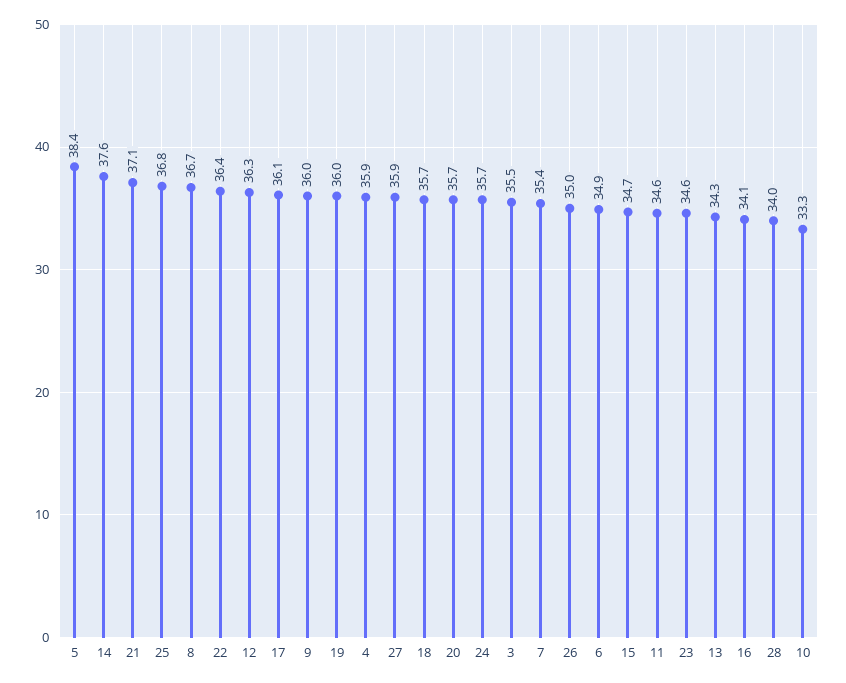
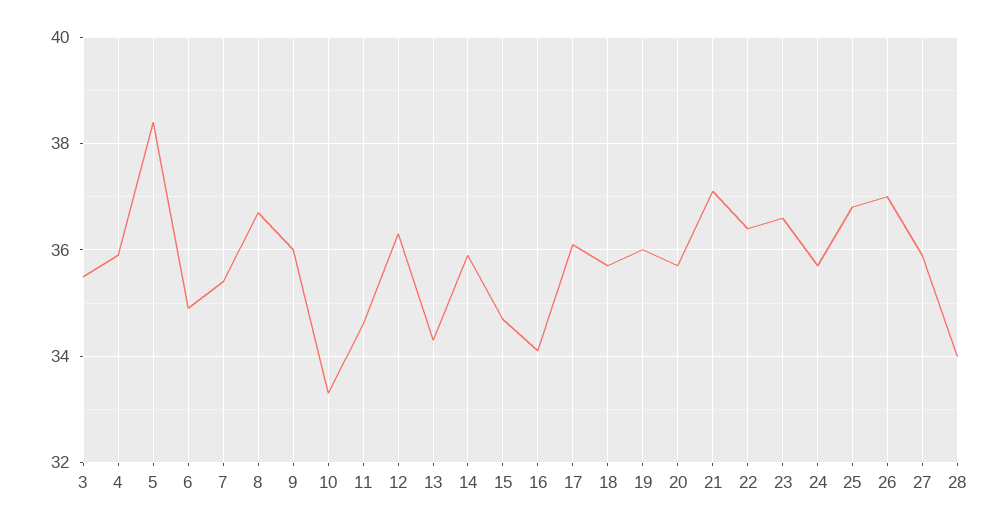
  {
    "5": 38.4,
-   "14": 37.6,
+   "14": 36,
    "21": 37.1,
    "25": 36.8,
    "8": 36.7,
    "22": 36.4,
    "12": 36.3,
    "17": 36.1,
    "9": 36,
    "19": 36,
    "4": 35.9,
    "27": 35.9,
    "18": 35.7,
    "20": 35.7,
    "24": 35.7,
    "3": 35.5,
    "7": 35.4,
-   "26": 35,
+   "26": 37,
    "6": 34.9,
    "15": 34.7,
    "11": 34.6,
-   "23": 34.6,
+   "23": 36.5,
    "13": 34.3,
    "16": 34.1,
    "28": 34,
    "10": 33.3
  }

